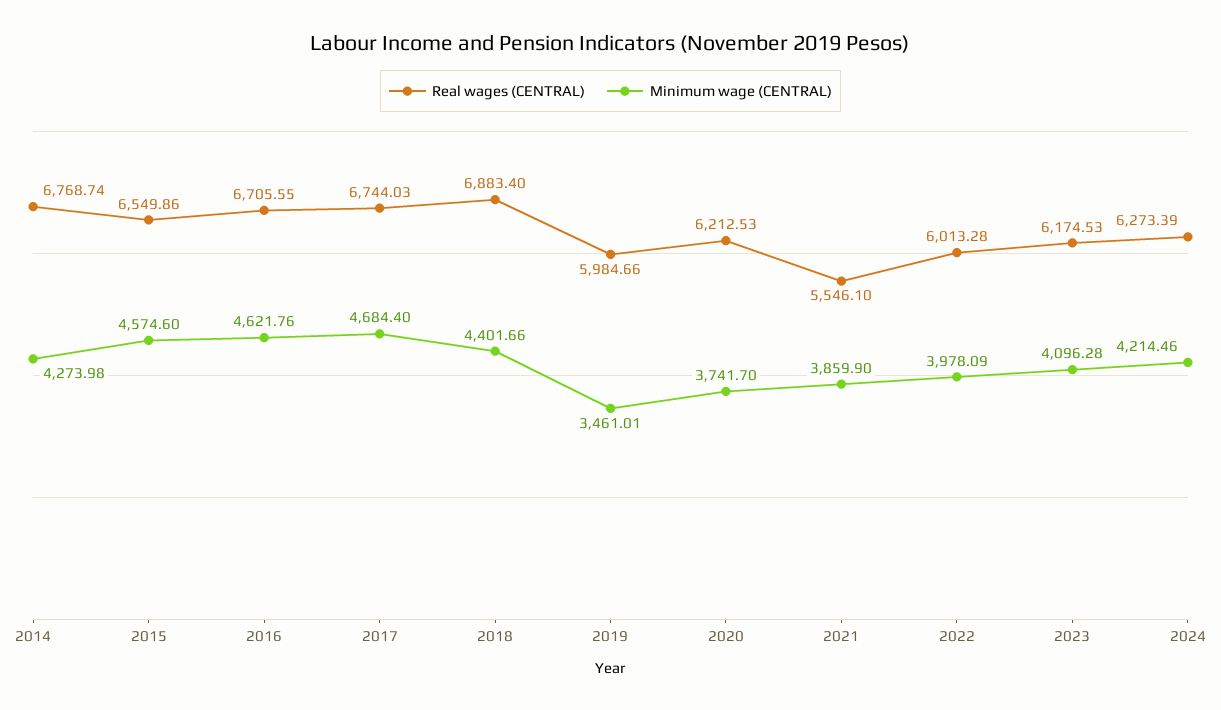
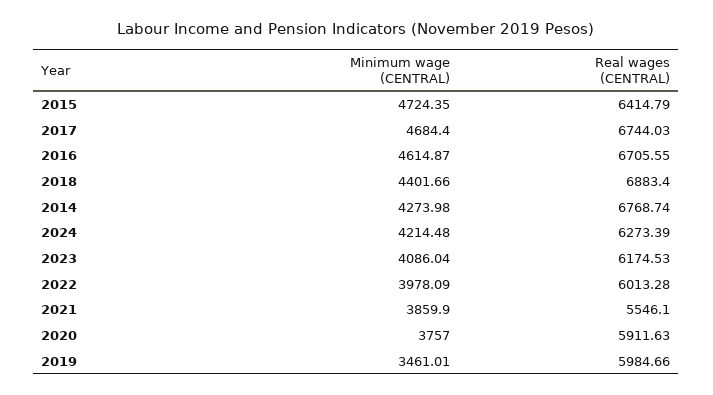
  {
    "Real wages (CENTRAL)": {
      "2014": 6768.74,
-     "2015": 6549.86,
+     "2015": 6414.79,
      "2016": 6705.55,
      "2017": 6744.03,
      "2018": 6883.4,
      "2019": 5984.66,
-     "2020": 6212.53,
+     "2020": 5911.63,
      "2021": 5546.1,
      "2022": 6013.28,
      "2023": 6174.53,
      "2024": 6273.39
    },
    "Minimum wage (CENTRAL)": {
      "2014": 4273.98,
-     "2015": 4574.6,
+     "2015": 4724.35,
-     "2016": 4621.76,
+     "2016": 4614.87,
      "2017": 4684.4,
      "2018": 4401.66,
      "2019": 3461.01,
-     "2020": 3741.7,
+     "2020": 3757,
      "2021": 3859.9,
      "2022": 3978.09,
-     "2023": 4096.28,
+     "2023": 4086.04,
-     "2024": 4214.46
+     "2024": 4214.48
    }
  }

